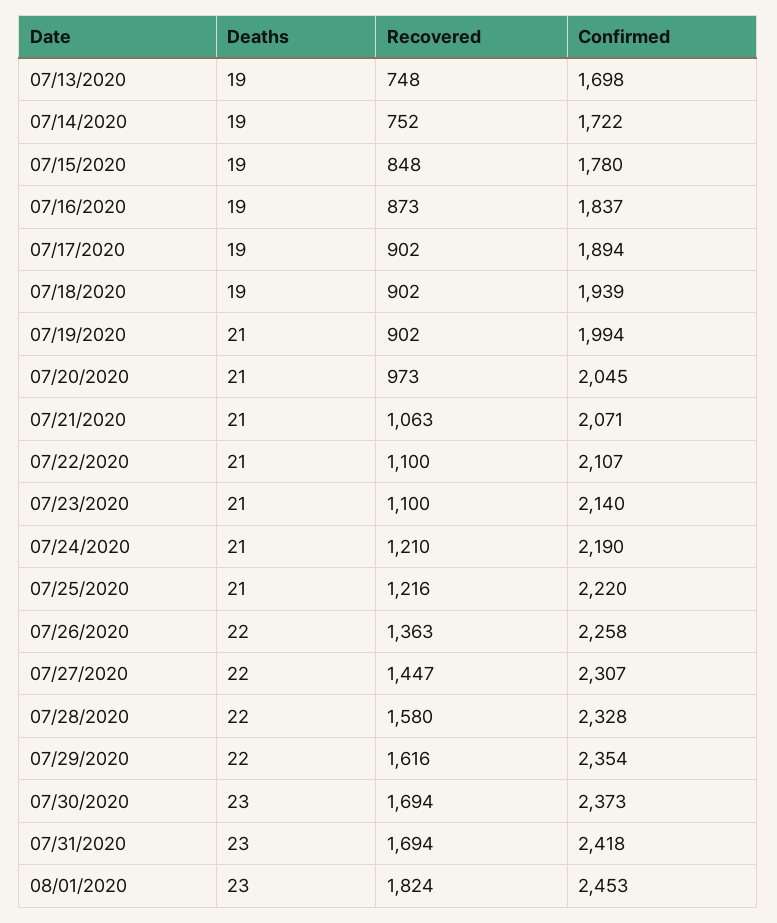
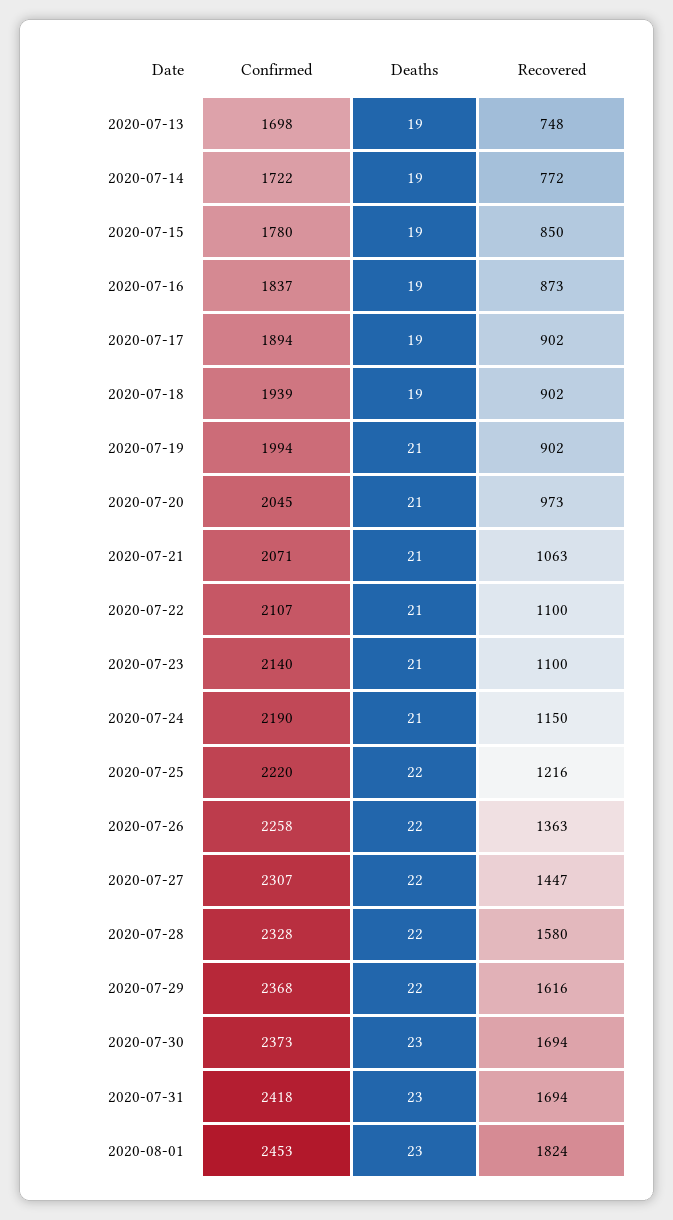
  {
    "Deaths": {
      "07/13/2020": 19,
      "07/14/2020": 19,
      "07/15/2020": 19,
      "07/16/2020": 19,
      "07/17/2020": 19,
      "07/18/2020": 19,
      "07/19/2020": 21,
      "07/20/2020": 21,
      "07/21/2020": 21,
      "07/22/2020": 21,
      "07/23/2020": 21,
      "07/24/2020": 21,
-     "07/25/2020": 21,
+     "07/25/2020": 22,
      "07/26/2020": 22,
      "07/27/2020": 22,
      "07/28/2020": 22,
      "07/29/2020": 22,
      "07/30/2020": 23,
      "07/31/2020": 23,
      "08/01/2020": 23
    },
    "Recovered": {
      "07/13/2020": 748,
-     "07/14/2020": 752,
+     "07/14/2020": 772,
-     "07/15/2020": 848,
+     "07/15/2020": 850,
      "07/16/2020": 873,
      "07/17/2020": 902,
      "07/18/2020": 902,
      "07/19/2020": 902,
      "07/20/2020": 973,
      "07/21/2020": 1063,
      "07/22/2020": 1100,
      "07/23/2020": 1100,
-     "07/24/2020": 1210,
+     "07/24/2020": 1150,
      "07/25/2020": 1216,
      "07/26/2020": 1363,
      "07/27/2020": 1447,
      "07/28/2020": 1580,
      "07/29/2020": 1616,
      "07/30/2020": 1694,
      "07/31/2020": 1694,
      "08/01/2020": 1824
    },
    "Confirmed": {
      "07/13/2020": 1698,
      "07/14/2020": 1722,
      "07/15/2020": 1780,
      "07/16/2020": 1837,
      "07/17/2020": 1894,
      "07/18/2020": 1939,
      "07/19/2020": 1994,
      "07/20/2020": 2045,
      "07/21/2020": 2071,
      "07/22/2020": 2107,
      "07/23/2020": 2140,
      "07/24/2020": 2190,
      "07/25/2020": 2220,
      "07/26/2020": 2258,
      "07/27/2020": 2307,
      "07/28/2020": 2328,
-     "07/29/2020": 2354,
+     "07/29/2020": 2368,
      "07/30/2020": 2373,
      "07/31/2020": 2418,
      "08/01/2020": 2453
    }
  }

